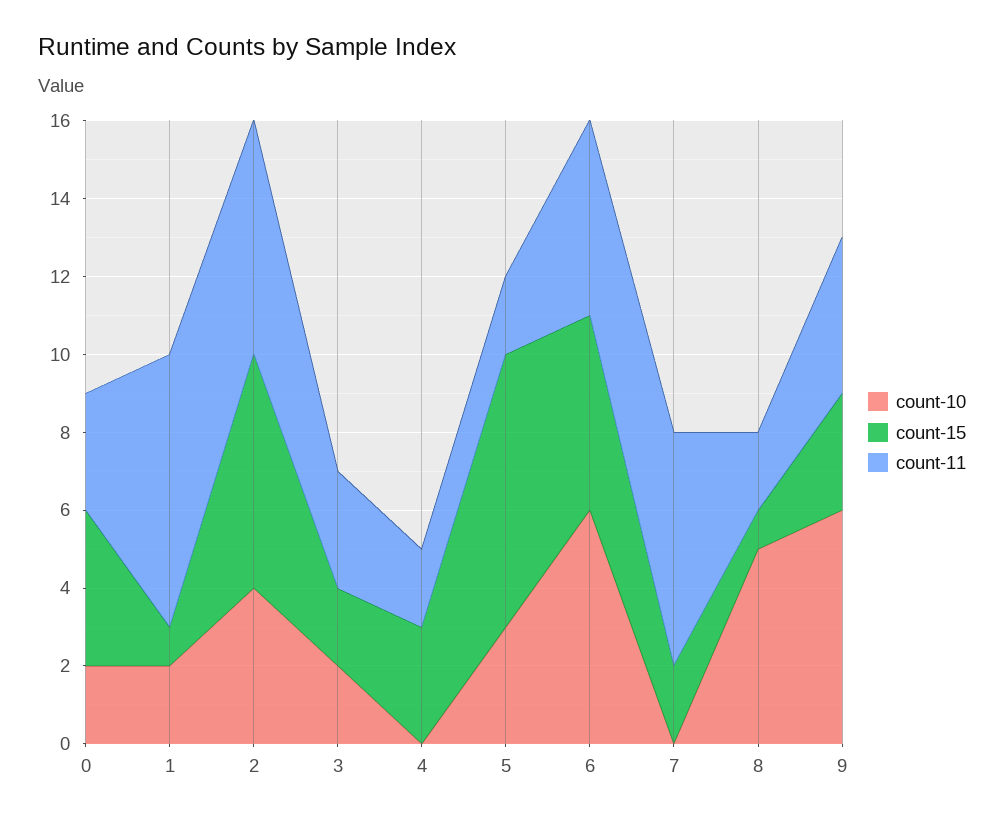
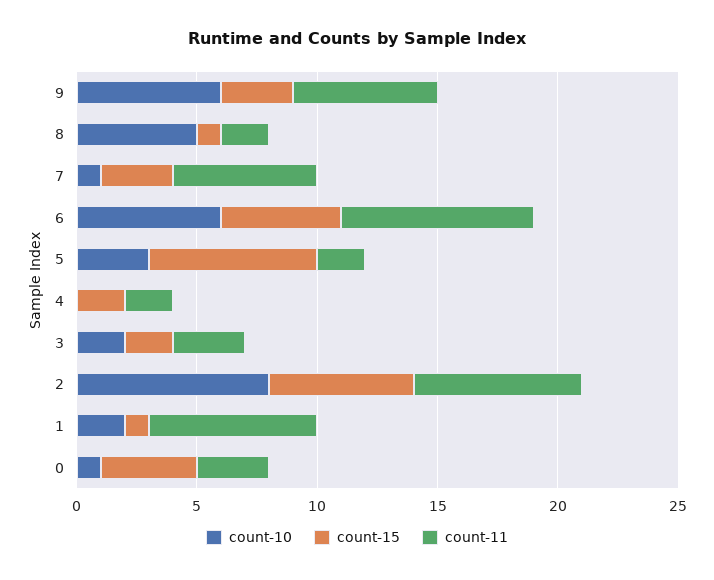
  {
    "count-10": {
-     "0": 2,
+     "0": 1,
      "1": 2,
-     "2": 4,
+     "2": 8,
      "3": 2,
      "4": 0,
      "5": 3,
      "6": 6,
-     "7": 0,
+     "7": 1,
      "8": 5,
      "9": 6
    },
    "count-15": {
      "0": 4,
      "1": 1,
      "2": 6,
      "3": 2,
-     "4": 3,
+     "4": 2,
      "5": 7,
      "6": 5,
-     "7": 2,
+     "7": 3,
      "8": 1,
      "9": 3
    },
    "count-11": {
      "0": 3,
      "1": 7,
-     "2": 6,
+     "2": 7,
      "3": 3,
      "4": 2,
      "5": 2,
-     "6": 5,
+     "6": 8,
      "7": 6,
      "8": 2,
-     "9": 4
+     "9": 6
    }
  }

